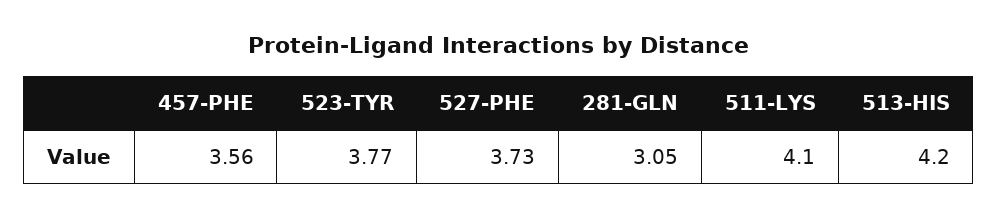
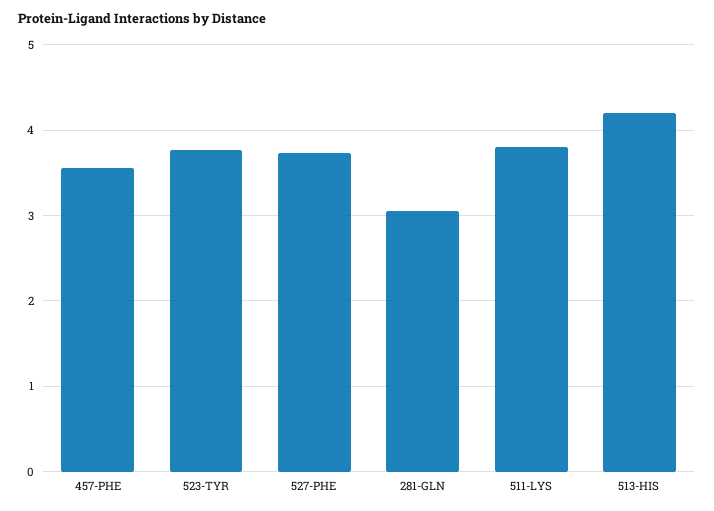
  {
    "457-PHE": 3.56,
    "523-TYR": 3.77,
    "527-PHE": 3.73,
    "281-GLN": 3.05,
-   "511-LYS": 4.1,
+   "511-LYS": 3.8,
    "513-HIS": 4.2
  }

